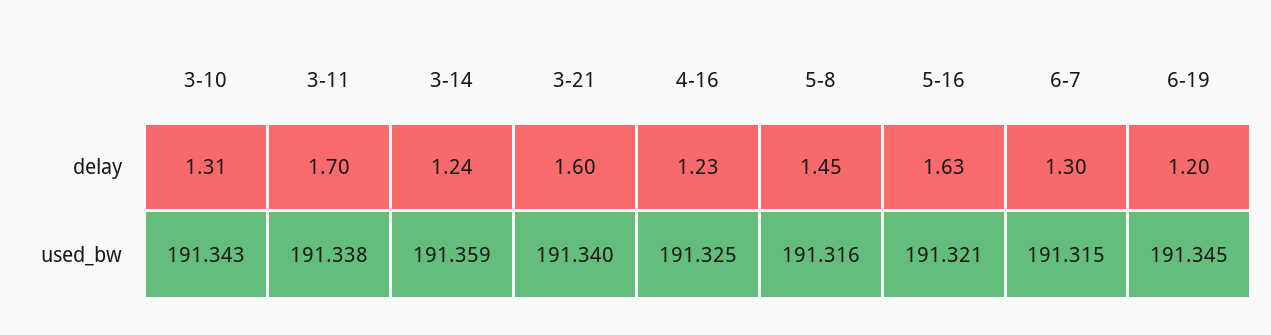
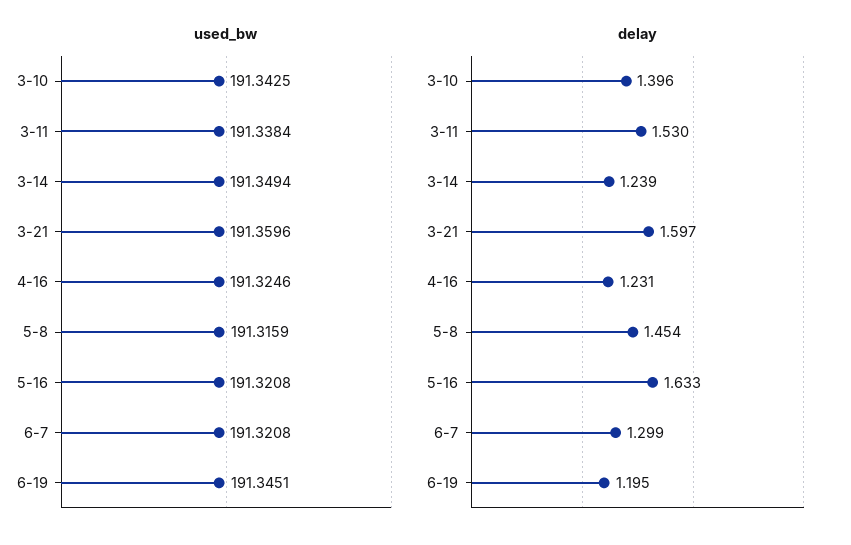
  {
    "delay": {
-     "3-10": 1.31,
+     "3-10": 1.396,
-     "3-11": 1.7,
+     "3-11": 1.53,
      "3-14": 1.239,
      "3-21": 1.597,
      "4-16": 1.231,
      "5-8": 1.454,
      "5-16": 1.633,
      "6-7": 1.299,
      "6-19": 1.195
    },
    "used_bw": {
      "3-10": 191.3425,
      "3-11": 191.3384,
-     "3-14": 191.359,
+     "3-14": 191.3494,
-     "3-21": 191.34,
+     "3-21": 191.3596,
      "4-16": 191.3246,
      "5-8": 191.3159,
      "5-16": 191.3208,
-     "6-7": 191.315,
+     "6-7": 191.3208,
      "6-19": 191.3451
    }
  }

